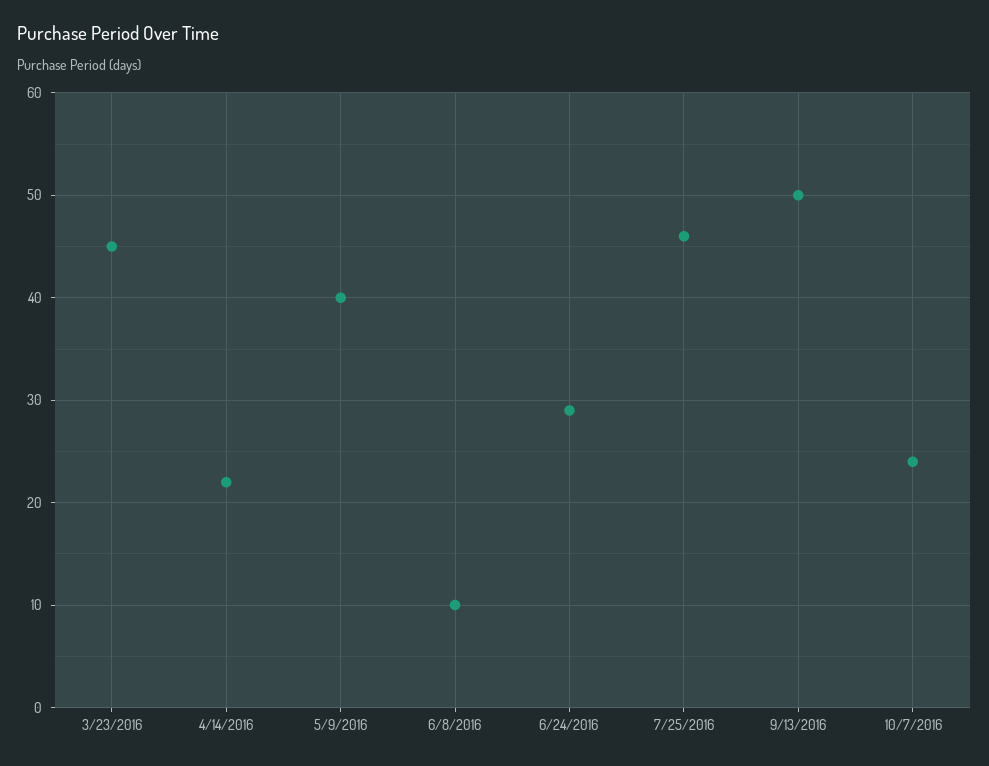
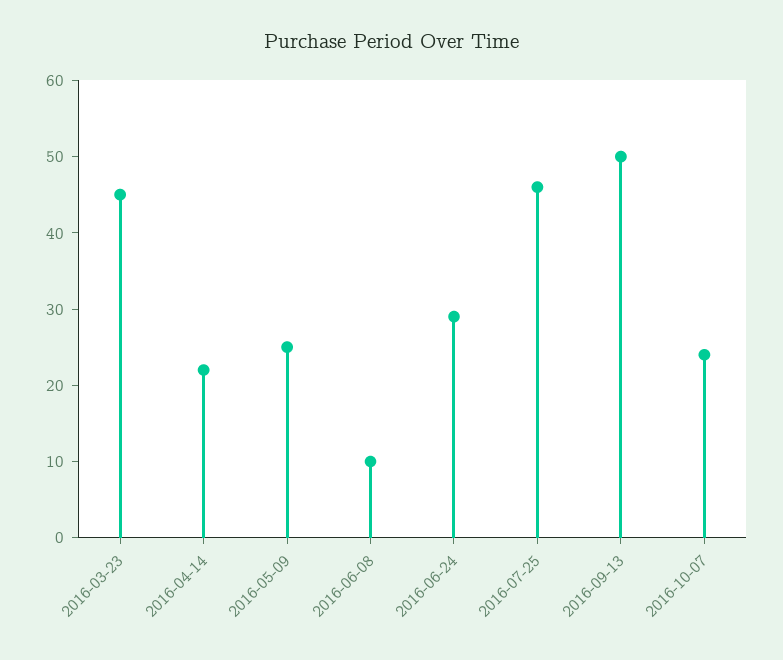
  {
    "3/23/2016": 45,
    "4/14/2016": 22,
-   "5/9/2016": 40,
+   "5/9/2016": 25,
    "6/8/2016": 10,
    "6/24/2016": 29,
    "7/25/2016": 46,
    "9/13/2016": 50,
    "10/7/2016": 24
  }

